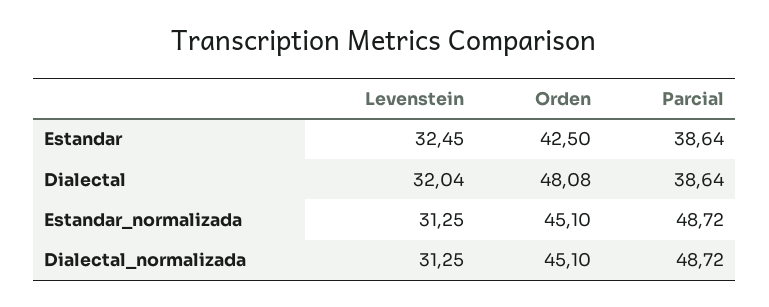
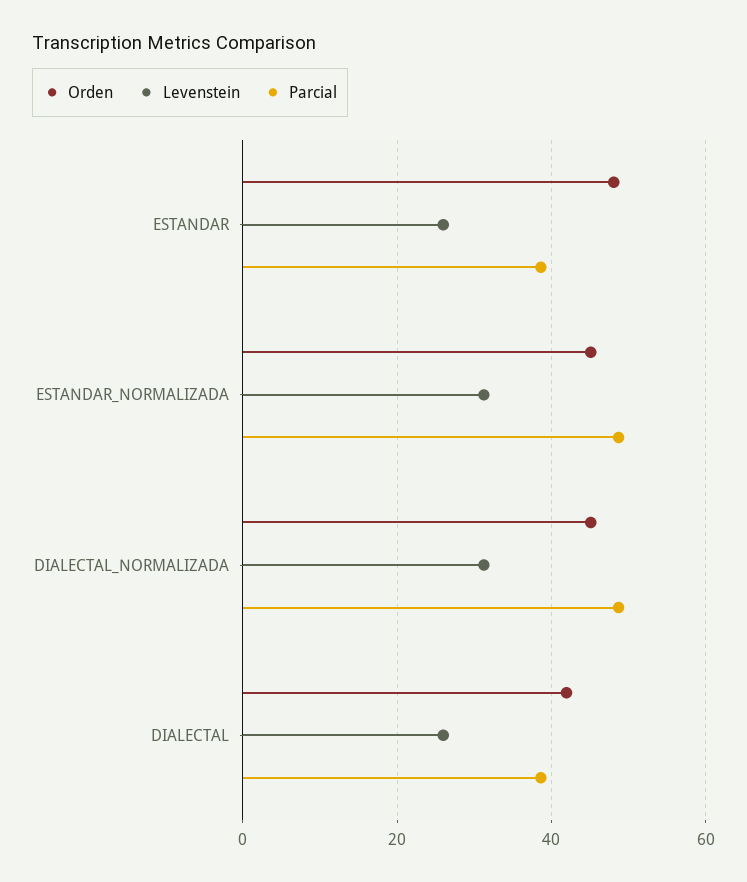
  {
    "Levenstein": {
-     "Estandar": 32.45,
+     "Estandar": 26,
-     "Dialectal": 32.04,
+     "Dialectal": 26,
      "Estandar_normalizada": 31.25,
      "Dialectal_normalizada": 31.25
    },
    "Orden": {
-     "Estandar": 42.5,
+     "Estandar": 48,
-     "Dialectal": 48.08,
+     "Dialectal": 42,
      "Estandar_normalizada": 45.1,
      "Dialectal_normalizada": 45.1
    },
    "Parcial": {
      "Estandar": 38.64,
      "Dialectal": 38.64,
      "Estandar_normalizada": 48.72,
      "Dialectal_normalizada": 48.72
    }
  }

